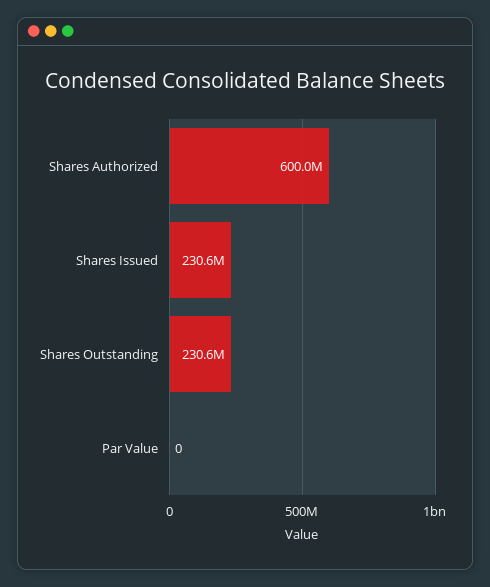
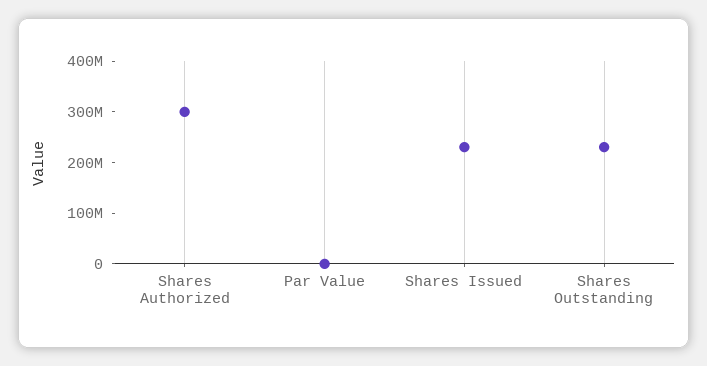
  {
-   "Shares Authorized": 600000000,
+   "Shares Authorized": 300000000,
    "Shares Issued": 230600000,
    "Shares Outstanding": 230600000,
    "Par Value": 0
  }

